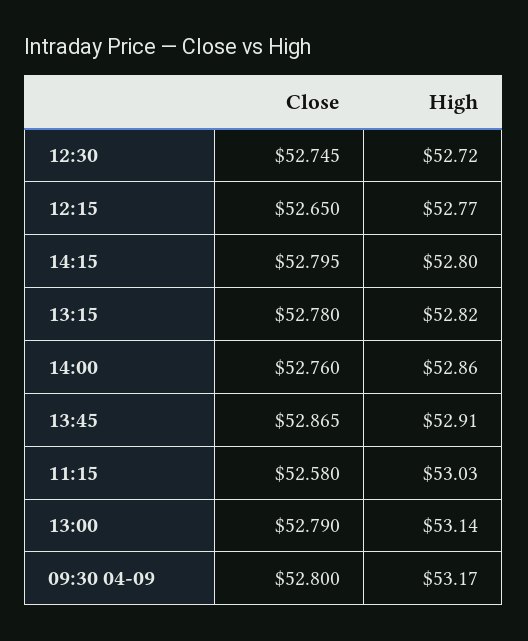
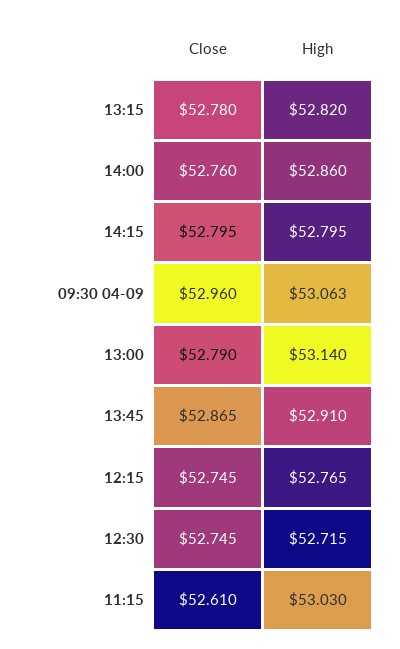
  {
    "Close": {
      "12:30": 52.745,
-     "12:15": 52.65,
+     "12:15": 52.745,
      "14:15": 52.795,
      "13:15": 52.78,
      "14:00": 52.76,
      "13:45": 52.865,
-     "11:15": 52.58,
+     "11:15": 52.61,
      "13:00": 52.79,
-     "09:30 04-09": 52.8
+     "09:30 04-09": 52.96
    },
    "High": {
      "12:30": 52.715,
      "12:15": 52.765,
      "14:15": 52.795,
      "13:15": 52.82,
      "14:00": 52.86,
      "13:45": 52.91,
      "11:15": 53.03,
      "13:00": 53.14,
-     "09:30 04-09": 53.17
+     "09:30 04-09": 53.063
    }
  }

